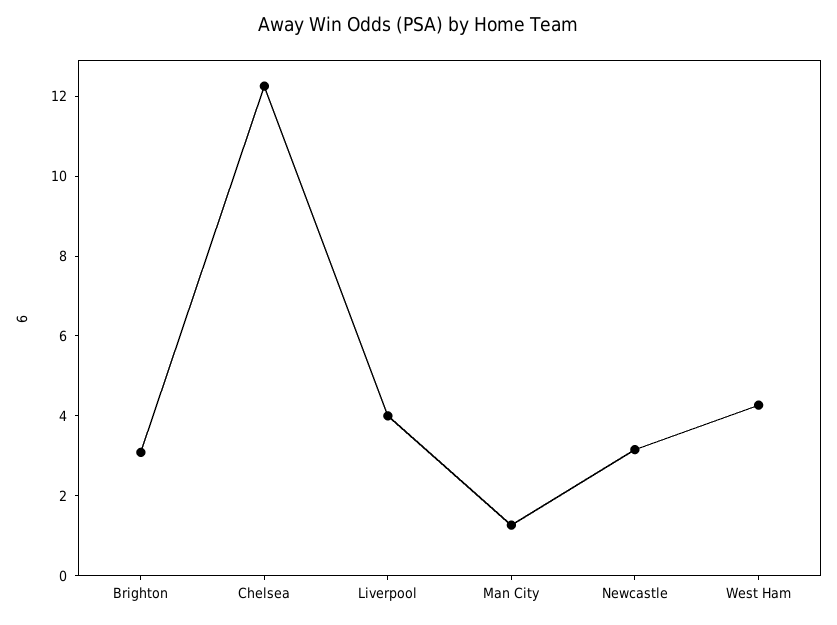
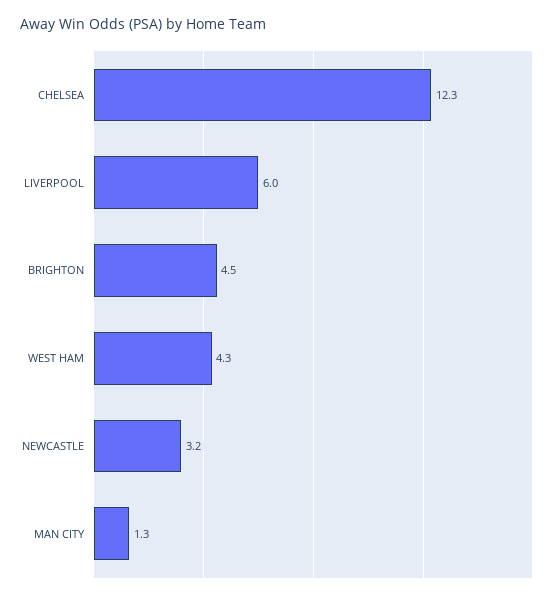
  {
-   "Brighton": 3,
+   "Brighton": 4.5,
    "Chelsea": 12.3,
-   "Liverpool": 4,
+   "Liverpool": 6,
    "Man City": 1.3,
    "Newcastle": 3.2,
    "West Ham": 4.3
  }

